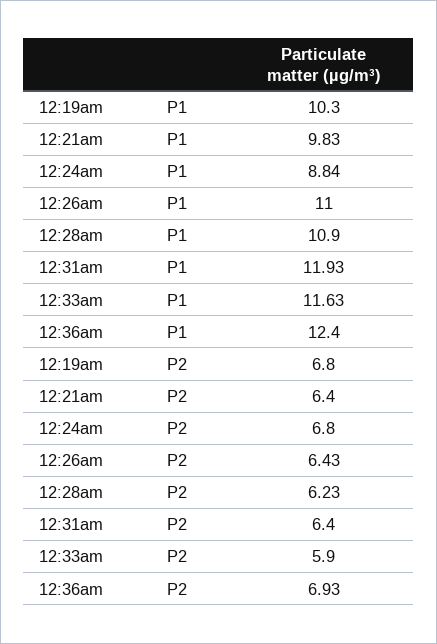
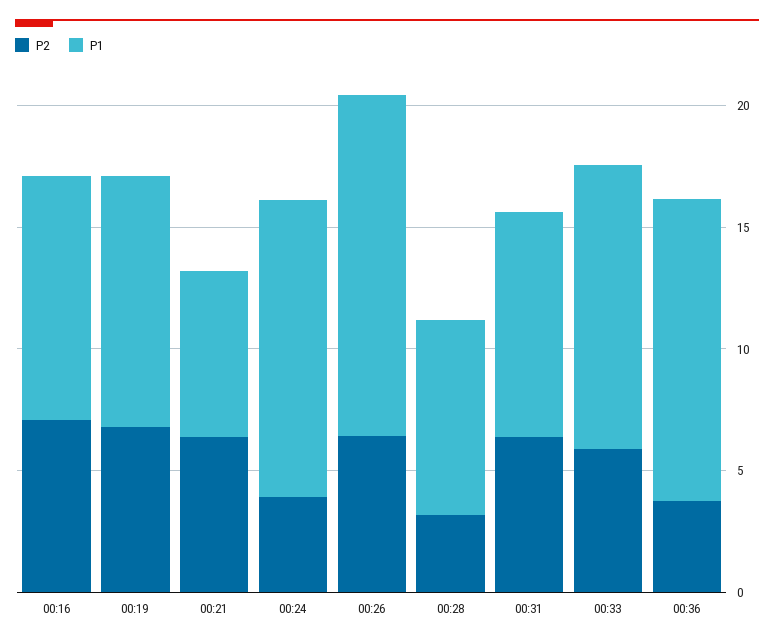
  {
    "P1": {
      "12:19am": 10.3,
-     "12:21am": 9.83,
+     "12:21am": 7,
-     "12:24am": 8.84,
+     "12:24am": 12,
-     "12:26am": 11,
+     "12:26am": 14,
-     "12:28am": 10.9,
+     "12:28am": 8,
-     "12:31am": 11.93,
+     "12:31am": 9,
      "12:33am": 11.63,
-     "12:36am": 12.4
+     "12:36am": 12.4,
+     "00:16": 10
    },
    "P2": {
      "12:19am": 6.8,
      "12:21am": 6.4,
-     "12:24am": 6.8,
+     "12:24am": 4,
      "12:26am": 6.43,
-     "12:28am": 6.23,
+     "12:28am": 3,
      "12:31am": 6.4,
      "12:33am": 5.9,
-     "12:36am": 6.93
+     "12:36am": 4,
+     "00:16": 7
    }
  }

